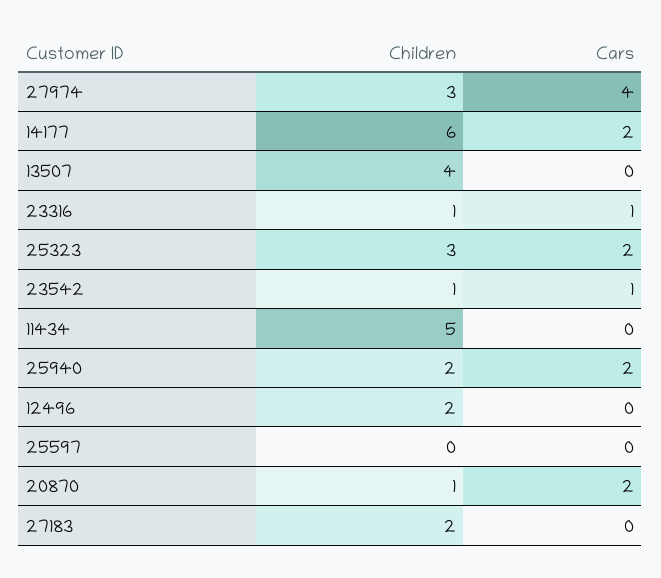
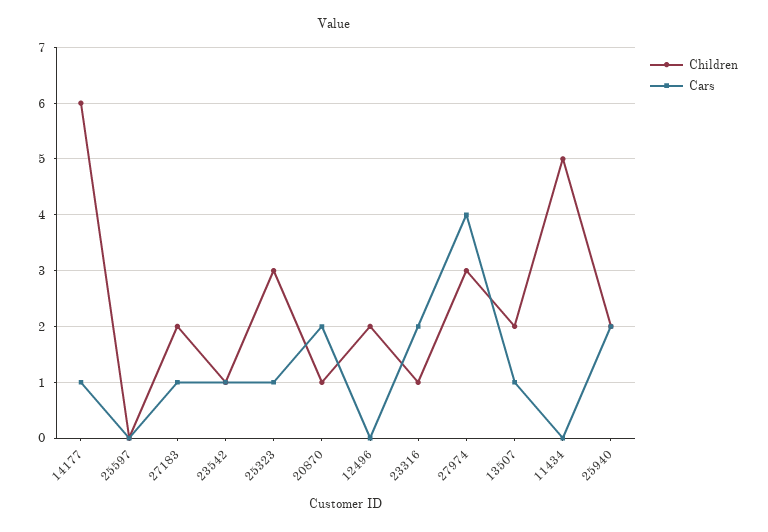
  {
    "Children": {
      "27974": 3,
      "14177": 6,
-     "13507": 4,
+     "13507": 2,
      "23316": 1,
      "25323": 3,
      "23542": 1,
      "11434": 5,
      "25940": 2,
      "12496": 2,
      "25597": 0,
      "20870": 1,
      "27183": 2
    },
    "Cars": {
      "27974": 4,
-     "14177": 2,
+     "14177": 1,
-     "13507": 0,
+     "13507": 1,
-     "23316": 1,
+     "23316": 2,
-     "25323": 2,
+     "25323": 1,
      "23542": 1,
      "11434": 0,
      "25940": 2,
      "12496": 0,
      "25597": 0,
      "20870": 2,
-     "27183": 0
+     "27183": 1
    }
  }

